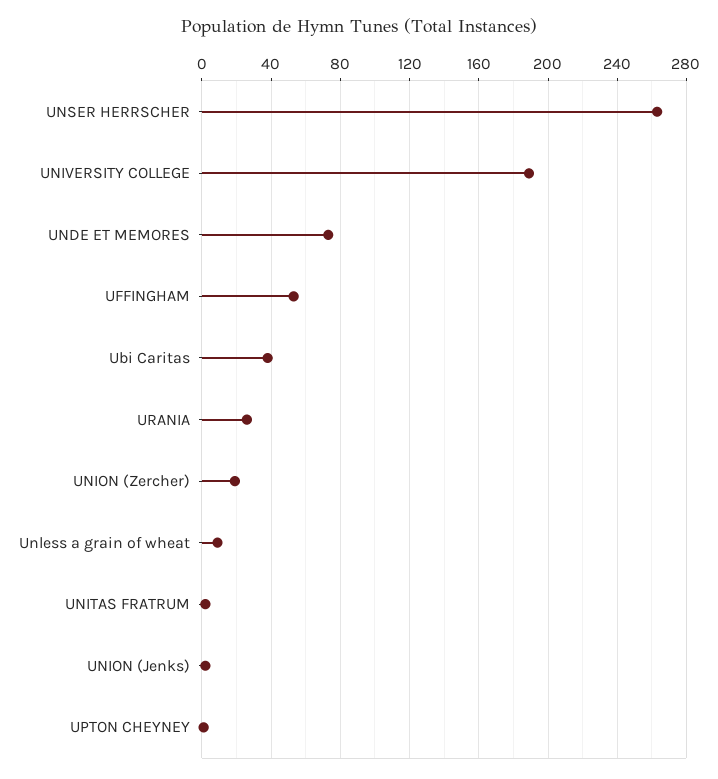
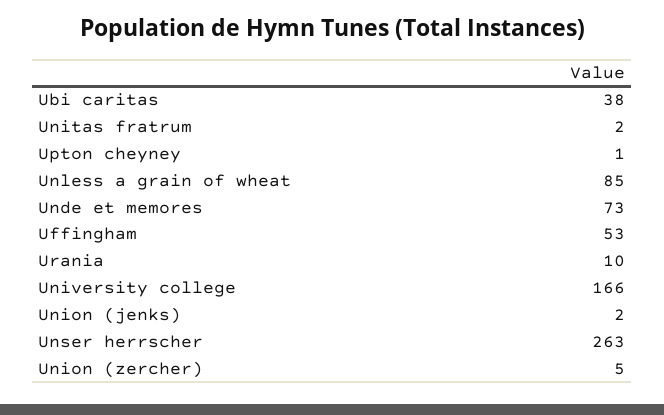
  {
    "UNSER HERRSCHER": 263,
-   "UNIVERSITY COLLEGE": 190,
+   "UNIVERSITY COLLEGE": 166,
    "UNDE ET MEMORES": 73,
    "UFFINGHAM": 53,
    "Ubi Caritas": 38,
-   "URANIA": 25,
+   "URANIA": 10,
-   "UNION (Zercher)": 20,
+   "UNION (Zercher)": 5,
-   "Unless a grain of wheat": 10,
+   "Unless a grain of wheat": 85,
    "UNITAS FRATRUM": 2,
    "UNION (Jenks)": 2,
    "UPTON CHEYNEY": 1
  }

